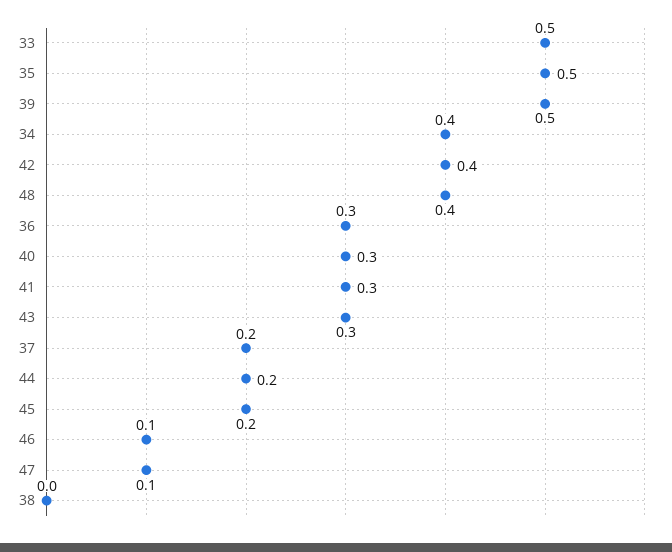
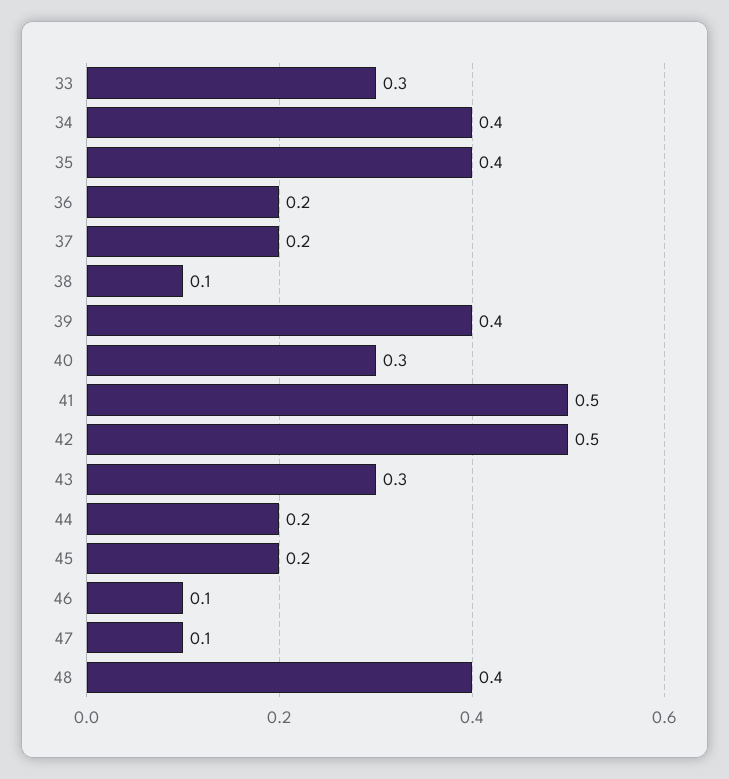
  {
-   "33": 0.5,
+   "33": 0.3,
-   "35": 0.5,
+   "35": 0.4,
-   "39": 0.5,
+   "39": 0.4,
    "34": 0.4,
-   "42": 0.4,
+   "42": 0.5,
    "48": 0.4,
-   "36": 0.3,
+   "36": 0.2,
    "40": 0.3,
-   "41": 0.3,
+   "41": 0.5,
    "43": 0.3,
    "37": 0.2,
    "44": 0.2,
    "45": 0.2,
    "46": 0.1,
    "47": 0.1,
-   "38": 0
+   "38": 0.1
  }

